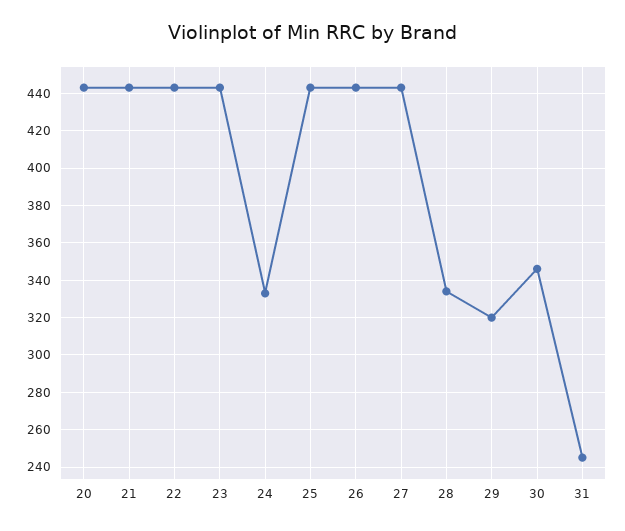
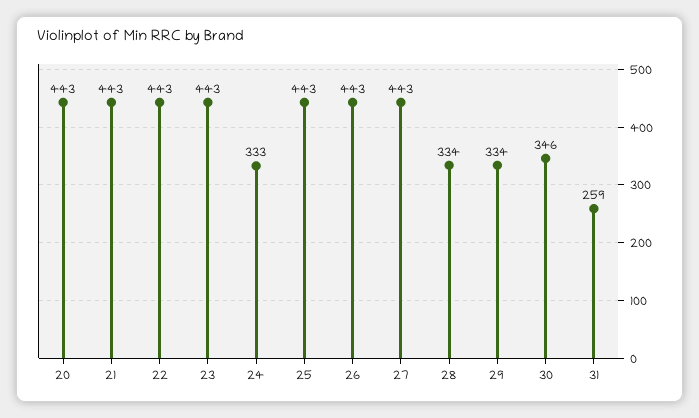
  {
    "20": 443,
    "21": 443,
    "22": 443,
    "23": 443,
    "24": 333,
    "25": 443,
    "26": 443,
    "27": 443,
    "28": 334,
-   "29": 320,
+   "29": 334,
    "30": 346,
-   "31": 245
+   "31": 259
  }

